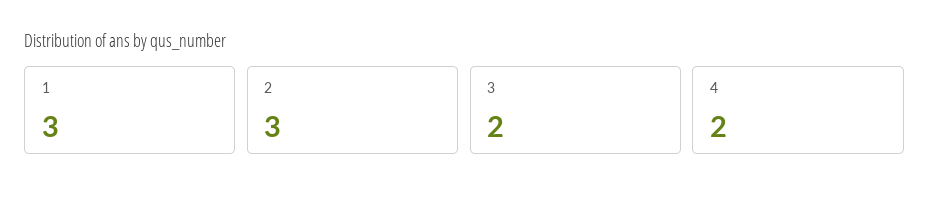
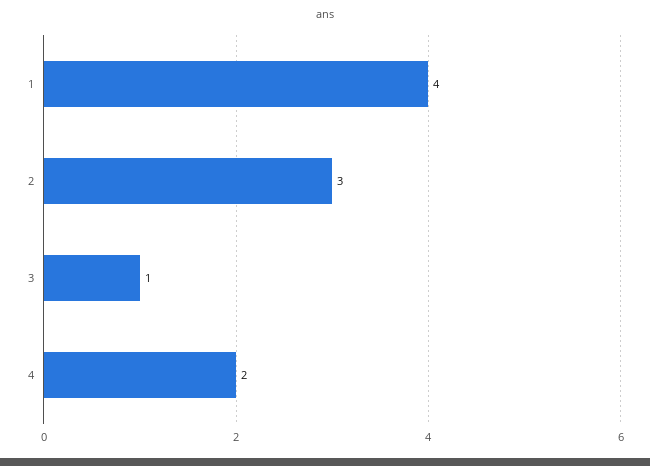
  {
-   "1": 3,
+   "1": 4,
    "2": 3,
-   "3": 2,
+   "3": 1,
    "4": 2
  }

